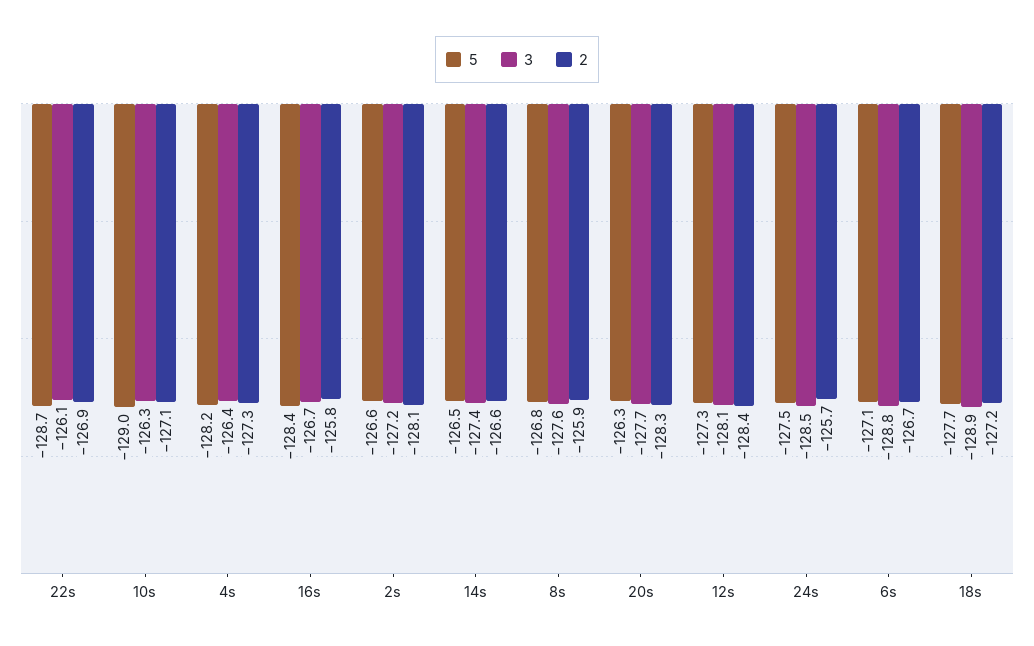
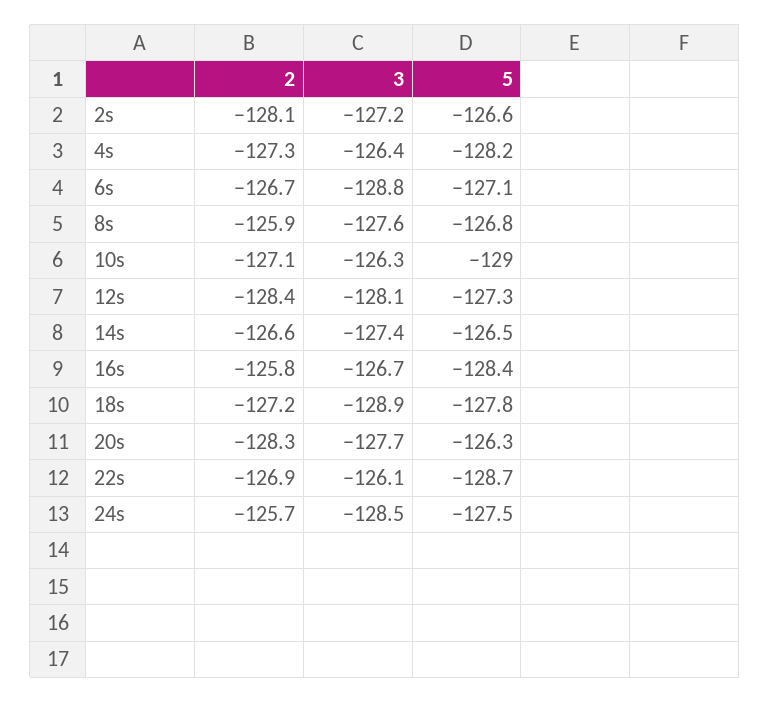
  {
    "5": {
      "22s": -128.7,
      "10s": -129,
      "4s": -128.2,
      "16s": -128.4,
      "2s": -126.6,
      "14s": -126.5,
      "8s": -126.8,
      "20s": -126.3,
      "12s": -127.3,
      "24s": -127.5,
      "6s": -127.1,
-     "18s": -127.7
+     "18s": -127.8
    },
    "3": {
      "22s": -126.1,
      "10s": -126.3,
      "4s": -126.4,
      "16s": -126.7,
      "2s": -127.2,
      "14s": -127.4,
      "8s": -127.6,
      "20s": -127.7,
      "12s": -128.1,
      "24s": -128.5,
      "6s": -128.8,
      "18s": -128.9
    },
    "2": {
      "22s": -126.9,
      "10s": -127.1,
      "4s": -127.3,
      "16s": -125.8,
      "2s": -128.1,
      "14s": -126.6,
      "8s": -125.9,
      "20s": -128.3,
      "12s": -128.4,
      "24s": -125.7,
      "6s": -126.7,
      "18s": -127.2
    }
  }

